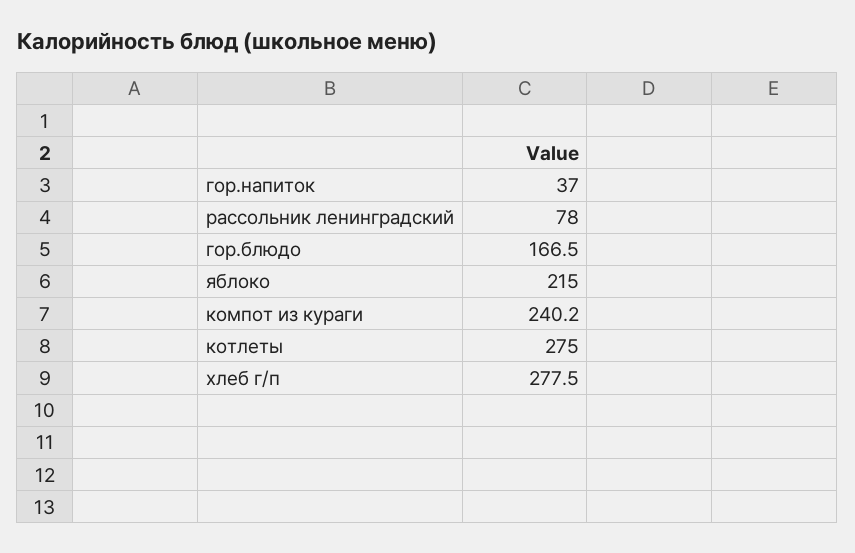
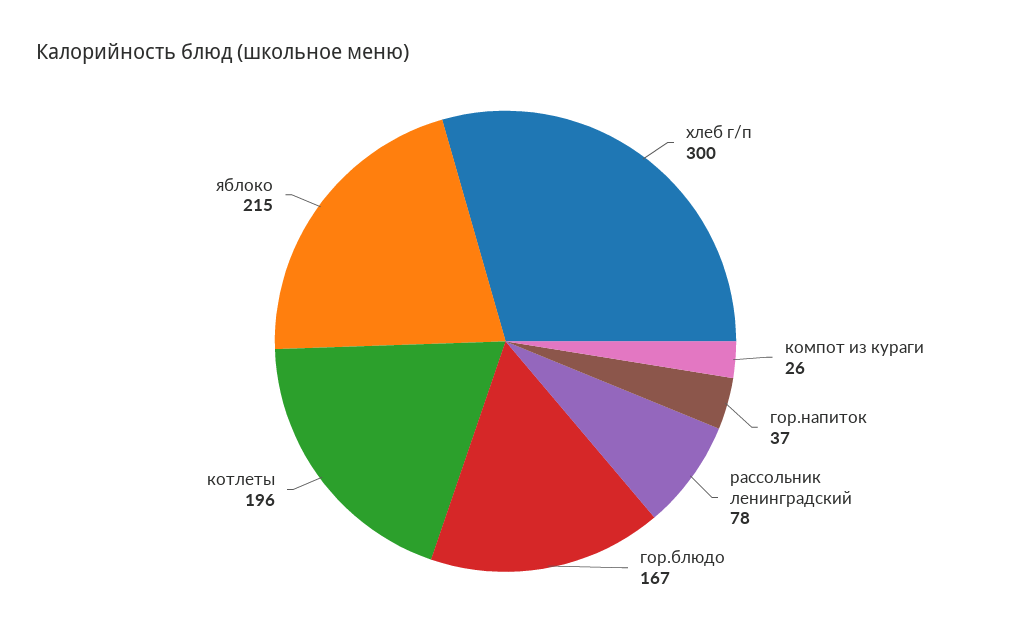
  {
    "гор.напиток": 37,
    "рассольник ленинградский": 78,
    "гор.блюдо": 166.5,
    "яблоко": 215,
-   "компот из кураги": 240.2,
+   "компот из кураги": 26,
-   "котлеты": 275,
+   "котлеты": 196,
-   "хлеб г/п": 277.5
+   "хлеб г/п": 300
  }

